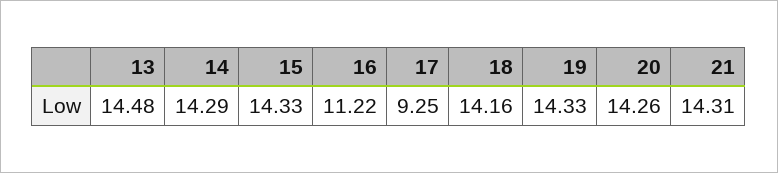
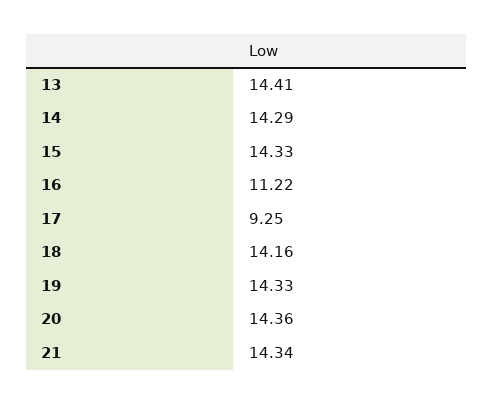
  {
-   "13": 14.48,
+   "13": 14.41,
    "14": 14.29,
    "15": 14.33,
    "16": 11.22,
    "17": 9.25,
    "18": 14.16,
    "19": 14.33,
-   "20": 14.26,
+   "20": 14.36,
-   "21": 14.31
+   "21": 14.34
  }

